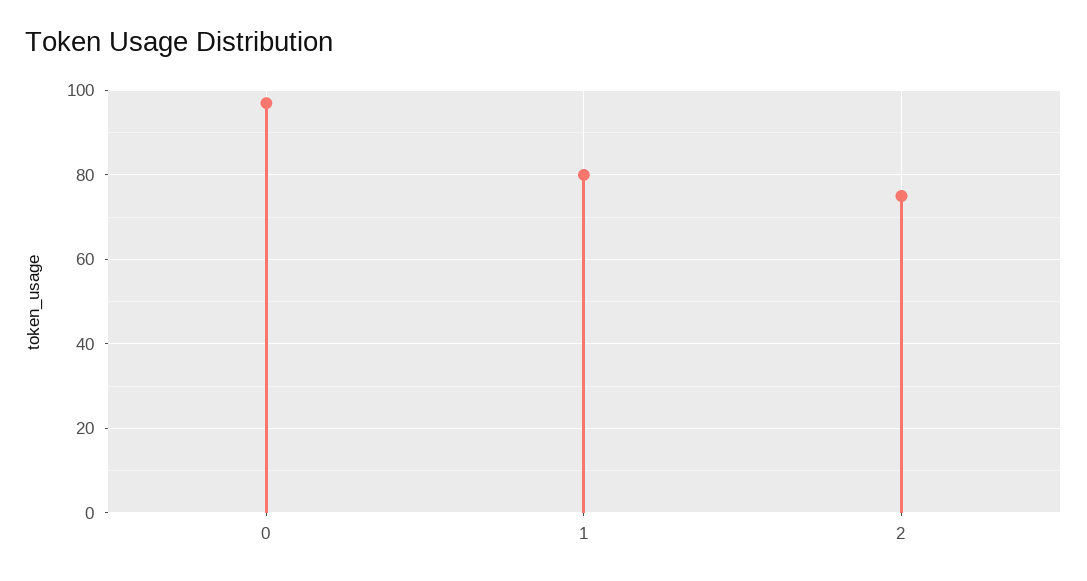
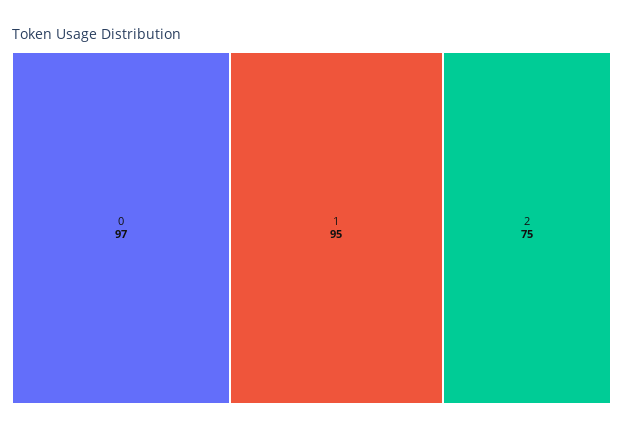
  {
    "0": 97,
-   "1": 80,
+   "1": 95,
    "2": 75
  }

